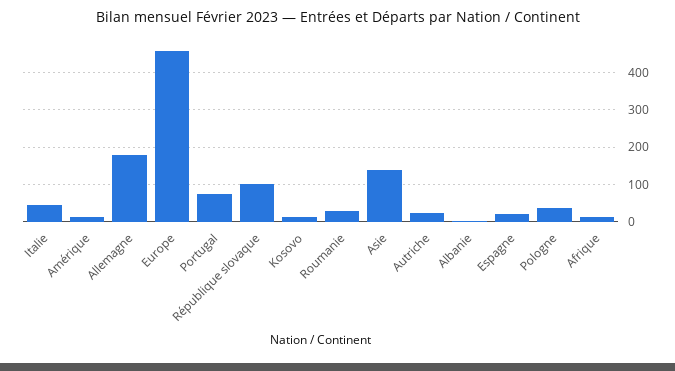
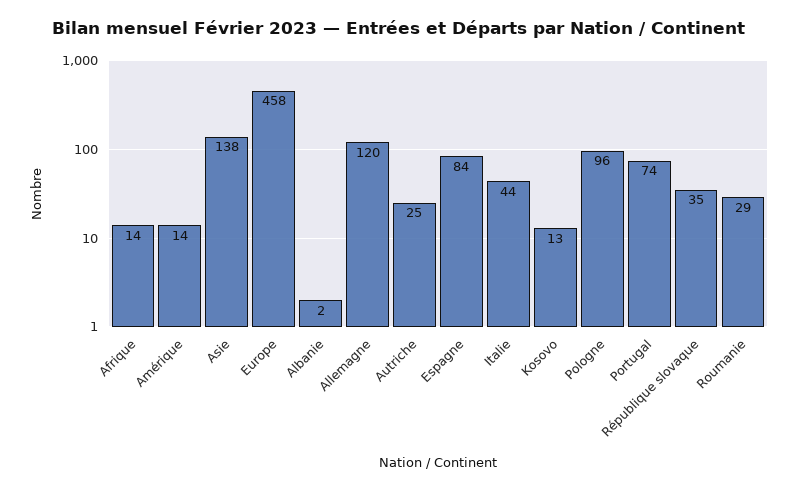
  {
    "Italie": 44,
    "Amérique": 14,
-   "Allemagne": 180,
+   "Allemagne": 120,
    "Europe": 458,
    "Portugal": 74,
-   "République slovaque": 100,
+   "République slovaque": 35,
    "Kosovo": 13,
    "Roumanie": 29,
    "Asie": 138,
    "Autriche": 25,
    "Albanie": 2,
-   "Espagne": 20,
+   "Espagne": 84,
-   "Pologne": 40,
+   "Pologne": 96,
    "Afrique": 14
  }

